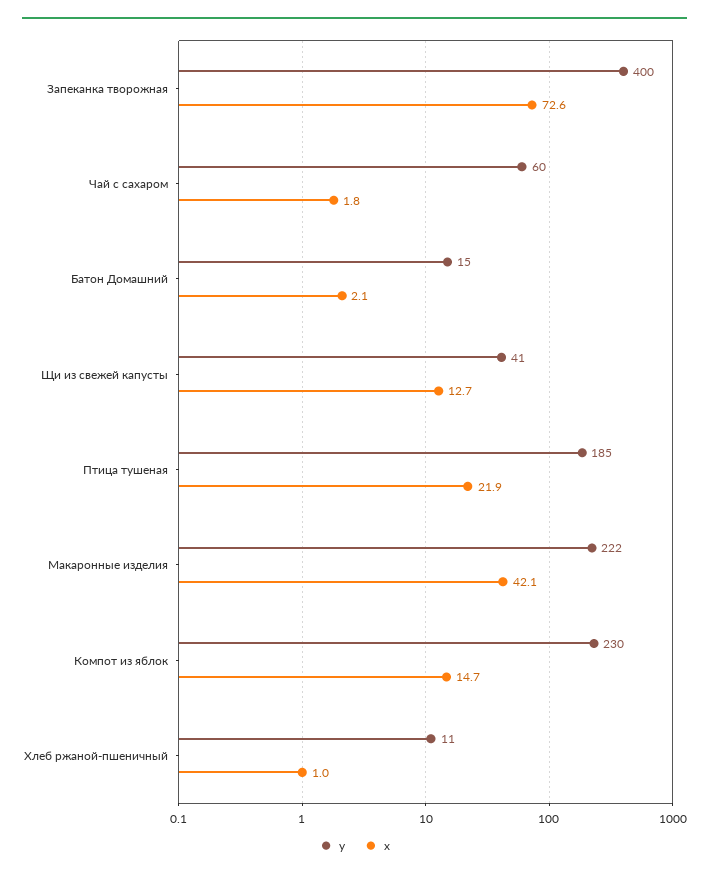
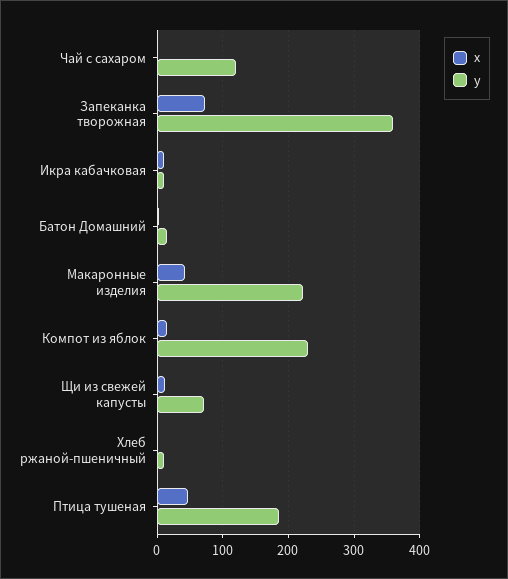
  {
    "y": {
-     "Запеканка творожная": 400,
+     "Запеканка творожная": 360,
-     "Чай с сахаром": 60,
+     "Чай с сахаром": 120,
      "Батон Домашний": 15,
-     "Щи из свежей капусты": 41,
+     "Щи из свежей капусты": 70,
      "Птица тушеная": 185,
      "Макаронные изделия": 222,
      "Компот из яблок": 230,
-     "Хлеб ржаной-пшеничный": 11
+     "Хлеб ржаной-пшеничный": 11,
+     "Икра кабачковая": 10
    },
    "x": {
      "Запеканка творожная": 72.6,
      "Чай с сахаром": 1.8,
      "Батон Домашний": 2.1,
      "Щи из свежей капусты": 12.7,
-     "Птица тушеная": 21.9,
+     "Птица тушеная": 50,
      "Макаронные изделия": 42.1,
      "Компот из яблок": 14.7,
-     "Хлеб ржаной-пшеничный": 1
+     "Хлеб ржаной-пшеничный": 1,
+     "Икра кабачковая": 10
    }
  }

